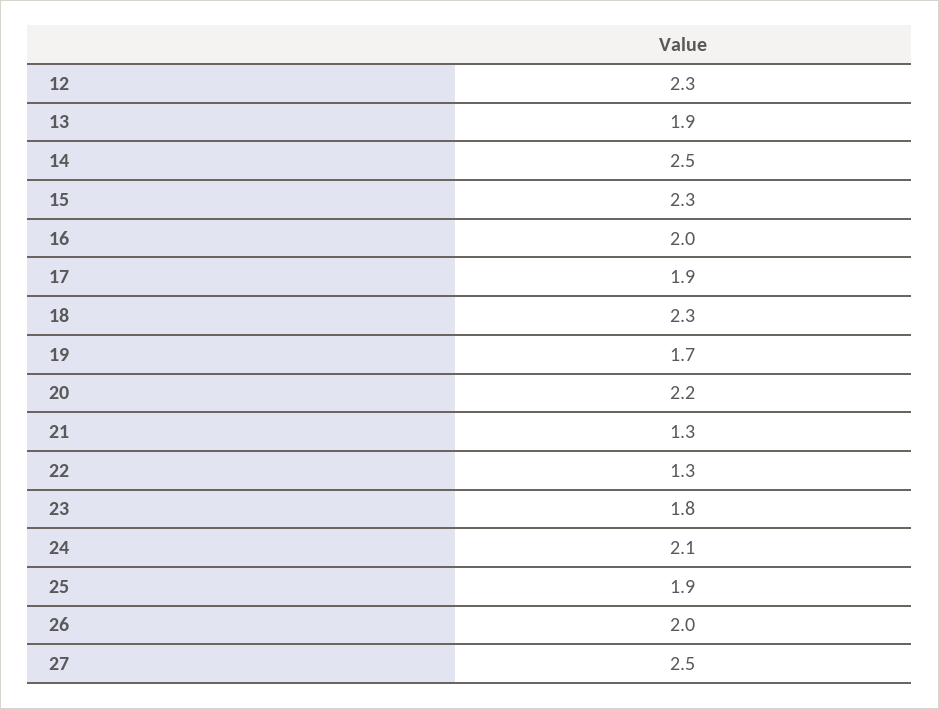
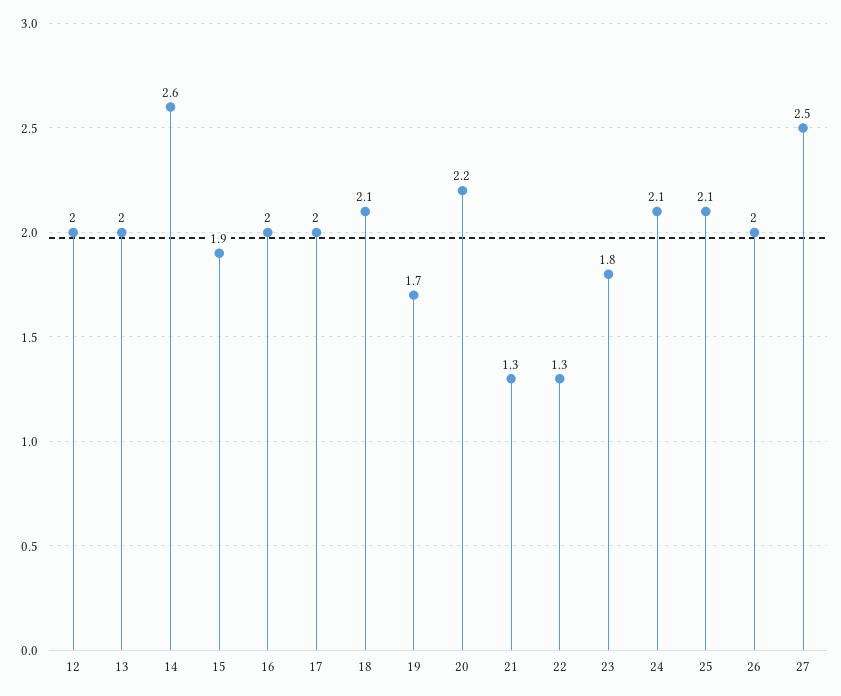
  {
-   "12": 2.3,
+   "12": 2,
-   "13": 1.9,
+   "13": 2,
-   "14": 2.5,
+   "14": 2.6,
-   "15": 2.3,
+   "15": 1.9,
    "16": 2,
-   "17": 1.9,
+   "17": 2,
-   "18": 2.3,
+   "18": 2.1,
    "19": 1.7,
    "20": 2.2,
    "21": 1.3,
    "22": 1.3,
    "23": 1.8,
    "24": 2.1,
-   "25": 1.9,
+   "25": 2.1,
    "26": 2,
    "27": 2.5
  }

